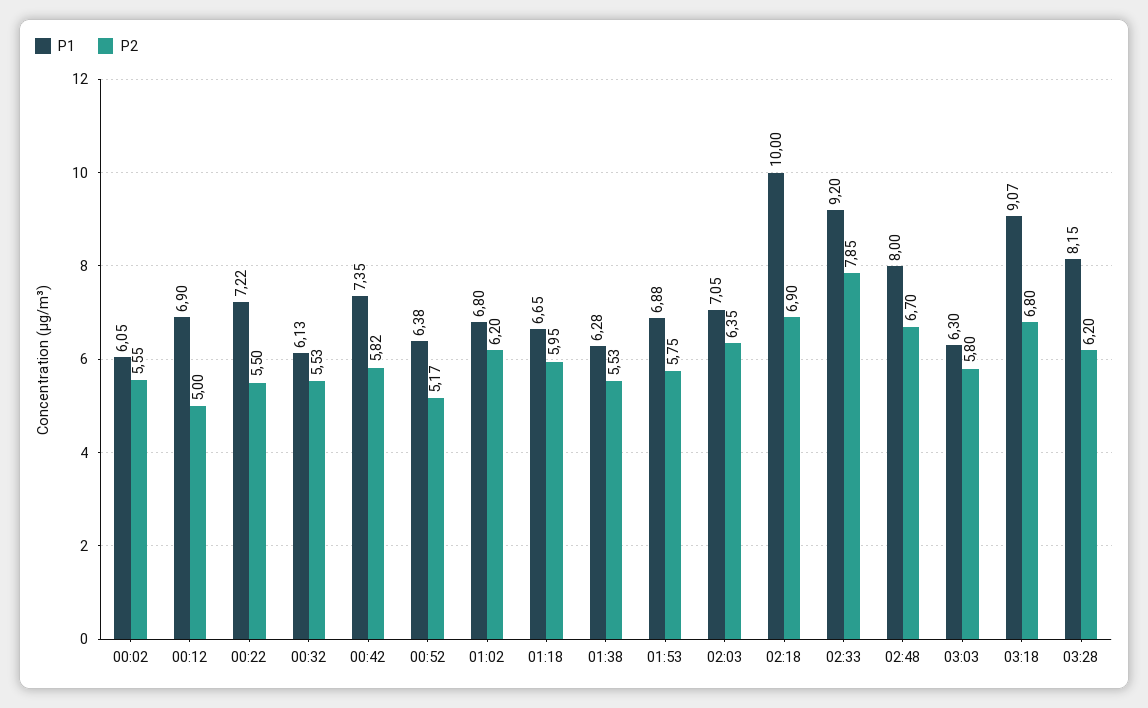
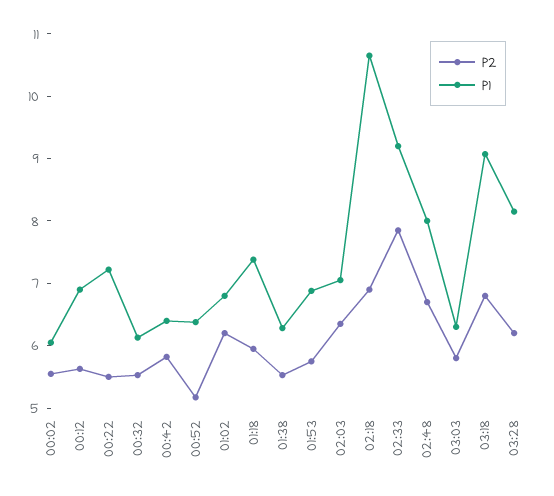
  {
    "P1": {
      "00:02": 6.05,
      "00:12": 6.9,
      "00:22": 7.22,
      "00:32": 6.13,
-     "00:42": 7.35,
+     "00:42": 6.4,
      "00:52": 6.38,
      "01:02": 6.8,
-     "01:18": 6.65,
+     "01:18": 7.4,
      "01:38": 6.28,
      "01:53": 6.88,
      "02:03": 7.05,
-     "02:18": 10,
+     "02:18": 10.6,
      "02:33": 9.2,
      "02:48": 8,
      "03:03": 6.3,
      "03:18": 9.07,
      "03:28": 8.15
    },
    "P2": {
      "00:02": 5.55,
-     "00:12": 5,
+     "00:12": 5.6,
      "00:22": 5.5,
      "00:32": 5.53,
      "00:42": 5.82,
      "00:52": 5.17,
      "01:02": 6.2,
      "01:18": 5.95,
      "01:38": 5.53,
      "01:53": 5.75,
      "02:03": 6.35,
      "02:18": 6.9,
      "02:33": 7.85,
      "02:48": 6.7,
      "03:03": 5.8,
      "03:18": 6.8,
      "03:28": 6.2
    }
  }

